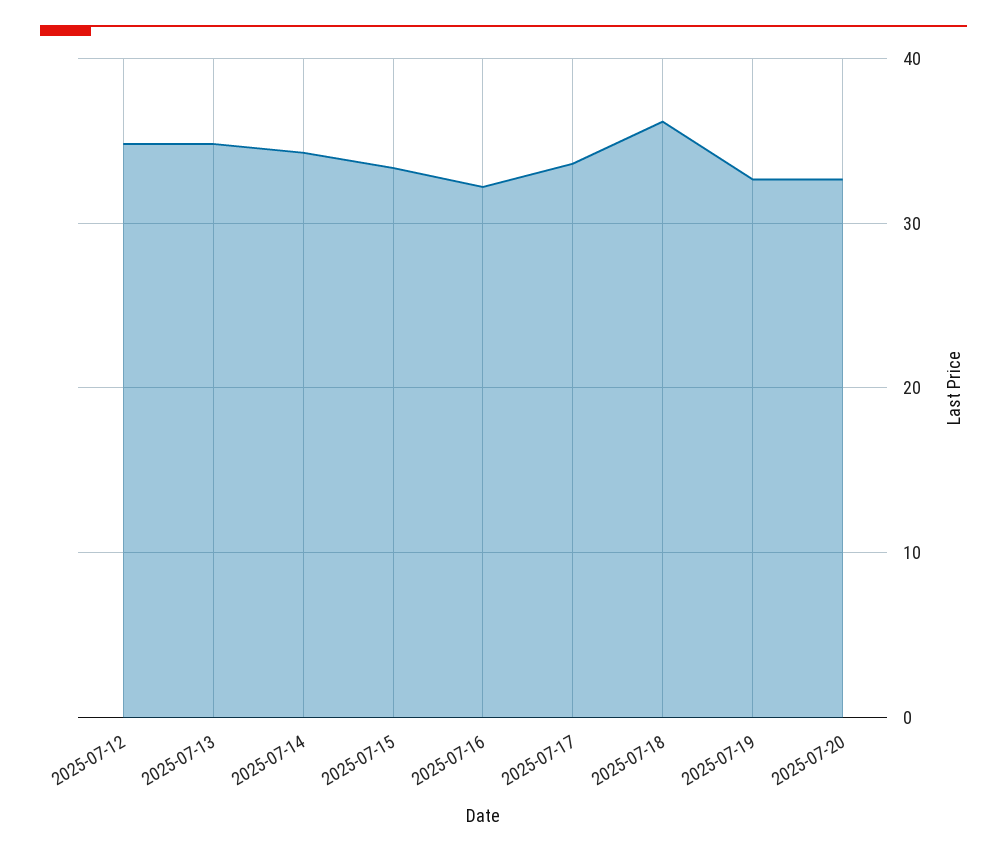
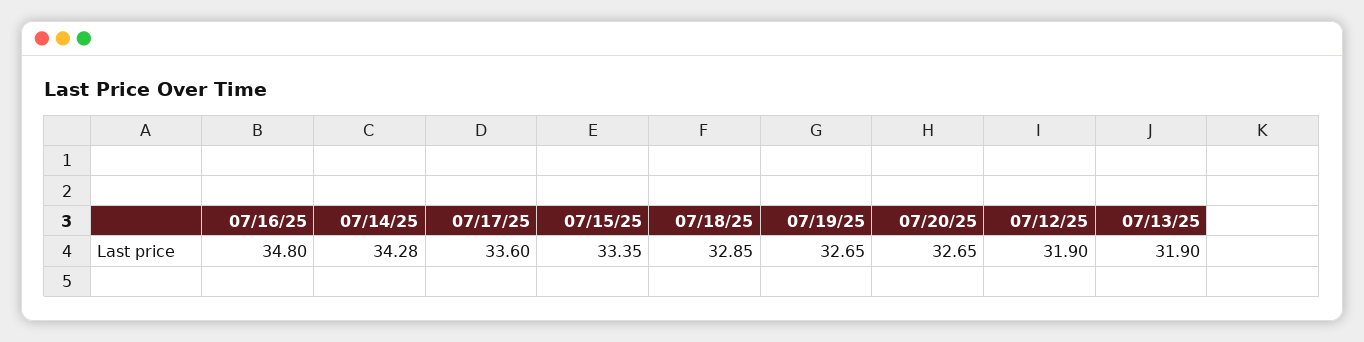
  {
-   "2025-07-12": 35,
+   "2025-07-12": 31.9,
-   "2025-07-13": 35,
+   "2025-07-13": 31.9,
    "2025-07-14": 34.28,
    "2025-07-15": 33.35,
-   "2025-07-16": 32,
+   "2025-07-16": 34.8,
    "2025-07-17": 33.6,
-   "2025-07-18": 36,
+   "2025-07-18": 32.85,
    "2025-07-19": 32.65,
    "2025-07-20": 32.65
  }

